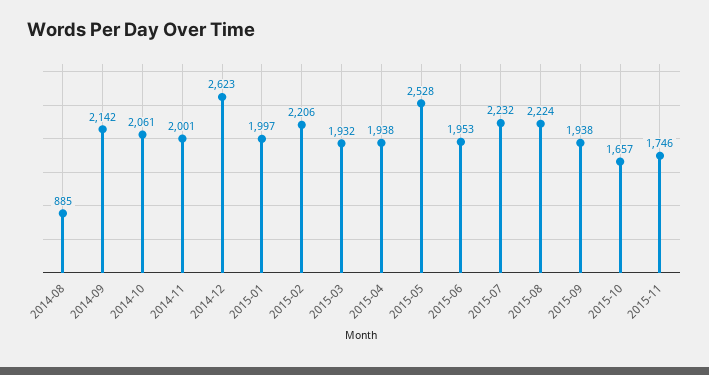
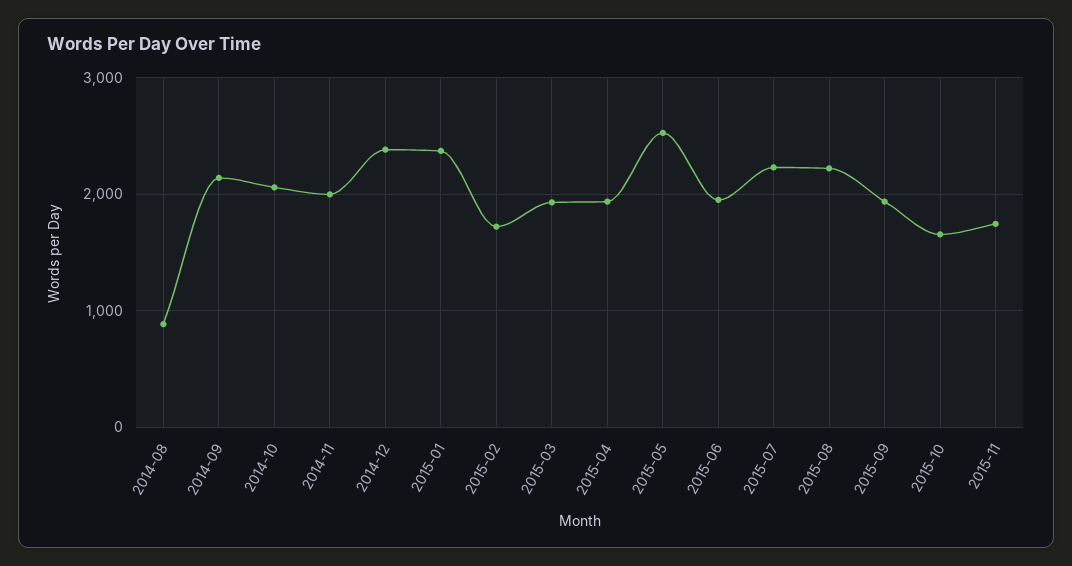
  {
    "2014-08": 885,
    "2014-09": 2142,
    "2014-10": 2061,
    "2014-11": 2001,
-   "2014-12": 2623,
+   "2014-12": 2400,
-   "2015-01": 1997,
+   "2015-01": 2400,
-   "2015-02": 2206,
+   "2015-02": 1700,
    "2015-03": 1932,
    "2015-04": 1938,
    "2015-05": 2528,
    "2015-06": 1953,
    "2015-07": 2232,
    "2015-08": 2224,
    "2015-09": 1938,
    "2015-10": 1657,
    "2015-11": 1746
  }

